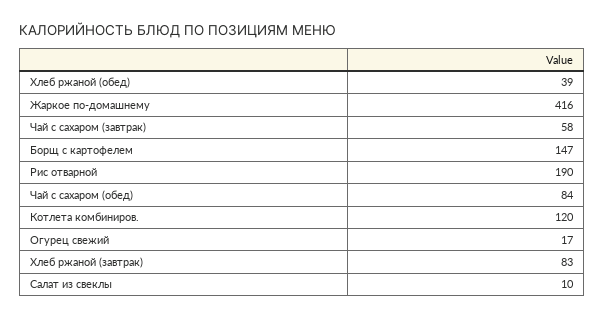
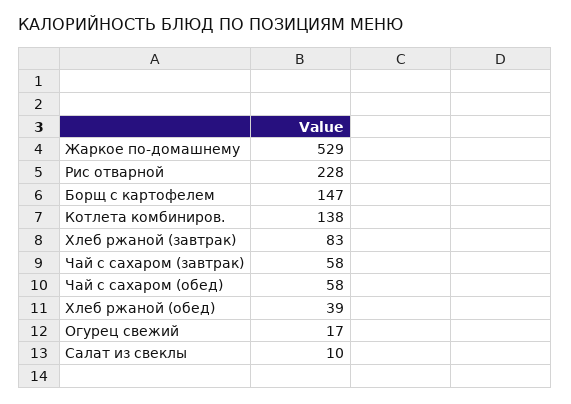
  {
    "Хлеб ржаной (обед)": 39,
-   "Жаркое по-домашнему": 416,
+   "Жаркое по-домашнему": 529,
    "Чай с сахаром (завтрак)": 58,
    "Борщ с картофелем": 147,
-   "Рис отварной": 190,
+   "Рис отварной": 228,
-   "Чай с сахаром (обед)": 84,
+   "Чай с сахаром (обед)": 58,
-   "Котлета комбиниров.": 120,
+   "Котлета комбиниров.": 138,
    "Огурец свежий": 17,
    "Хлеб ржаной (завтрак)": 83,
    "Салат из свеклы": 10
  }

